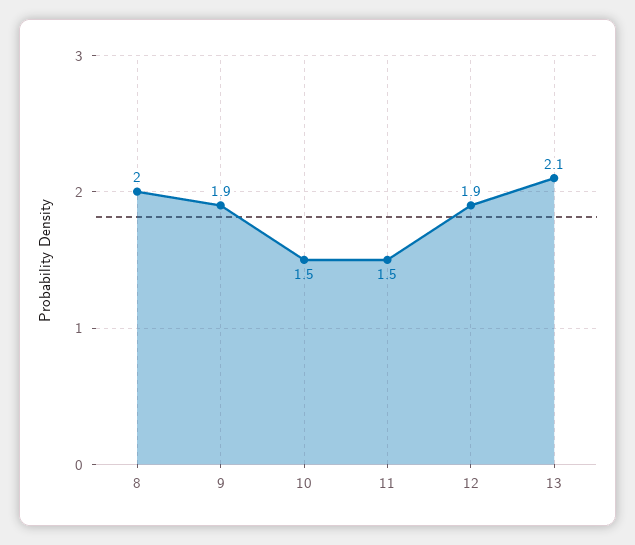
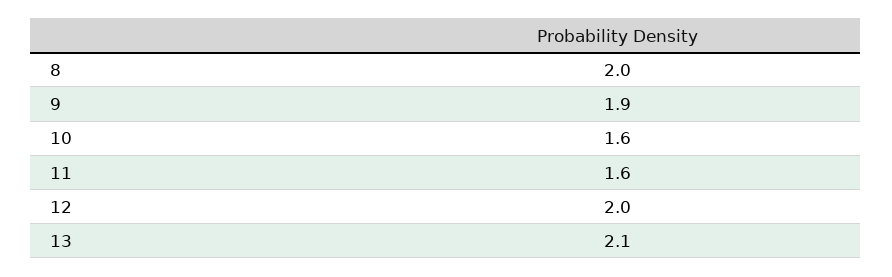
  {
    "8": 2,
    "9": 1.9,
-   "10": 1.5,
+   "10": 1.6,
-   "11": 1.5,
+   "11": 1.6,
-   "12": 1.9,
+   "12": 2,
    "13": 2.1
  }

